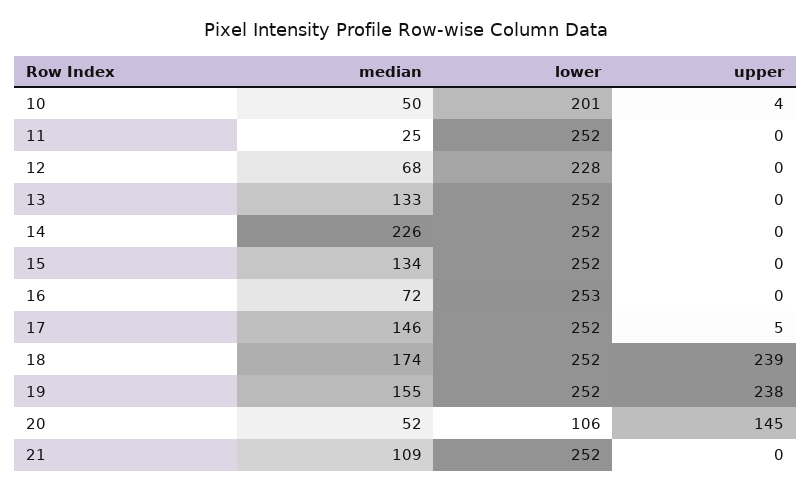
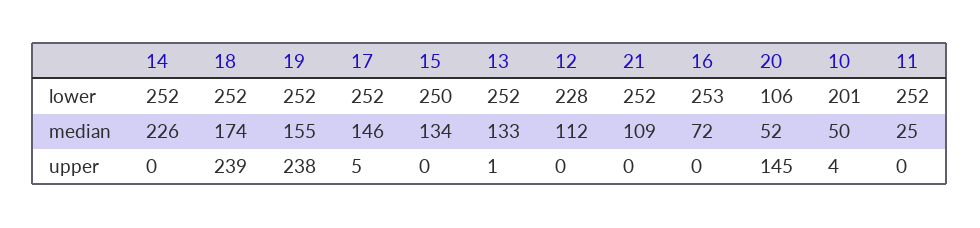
  {
    "median": {
      "10": 50,
      "11": 25,
-     "12": 68,
+     "12": 112,
      "13": 133,
      "14": 226,
      "15": 134,
      "16": 72,
      "17": 146,
      "18": 174,
      "19": 155,
      "20": 52,
      "21": 109
    },
    "lower": {
      "10": 201,
      "11": 252,
      "12": 228,
      "13": 252,
      "14": 252,
-     "15": 252,
+     "15": 250,
      "16": 253,
      "17": 252,
      "18": 252,
      "19": 252,
      "20": 106,
      "21": 252
    },
    "upper": {
      "10": 4,
      "11": 0,
      "12": 0,
-     "13": 0,
+     "13": 1,
      "14": 0,
      "15": 0,
      "16": 0,
      "17": 5,
      "18": 239,
      "19": 238,
      "20": 145,
      "21": 0
    }
  }

